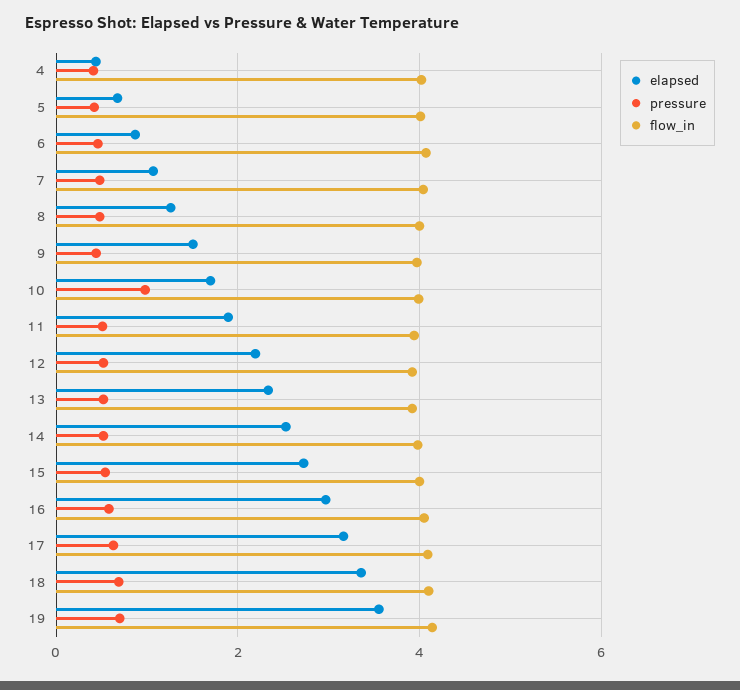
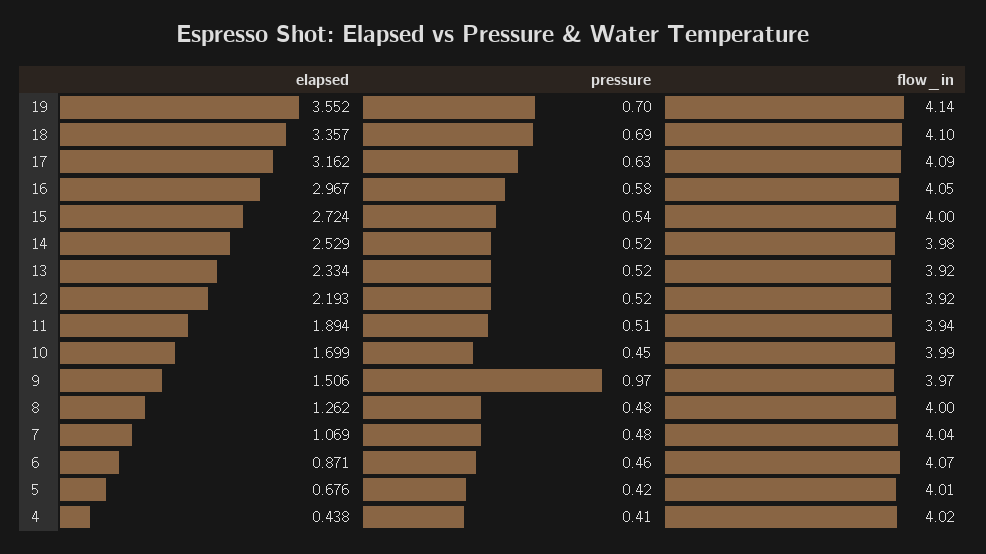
  {
    "elapsed": {
      "4": 0.438,
      "5": 0.676,
      "6": 0.871,
      "7": 1.069,
      "8": 1.262,
      "9": 1.506,
      "10": 1.699,
      "11": 1.894,
      "12": 2.193,
      "13": 2.334,
      "14": 2.529,
      "15": 2.724,
      "16": 2.967,
      "17": 3.162,
      "18": 3.357,
      "19": 3.552
    },
    "pressure": {
      "4": 0.41,
      "5": 0.42,
      "6": 0.46,
      "7": 0.48,
      "8": 0.48,
-     "9": 0.4,
+     "9": 0.97,
-     "10": 1,
+     "10": 0.45,
      "11": 0.51,
      "12": 0.52,
      "13": 0.52,
      "14": 0.52,
      "15": 0.54,
      "16": 0.58,
      "17": 0.63,
      "18": 0.69,
      "19": 0.7
    },
    "flow_in": {
      "4": 4.02,
      "5": 4.01,
      "6": 4.07,
      "7": 4.04,
      "8": 4,
      "9": 3.97,
      "10": 3.99,
      "11": 3.94,
      "12": 3.92,
      "13": 3.92,
      "14": 3.98,
      "15": 4,
      "16": 4.05,
      "17": 4.09,
      "18": 4.1,
      "19": 4.14
    }
  }

